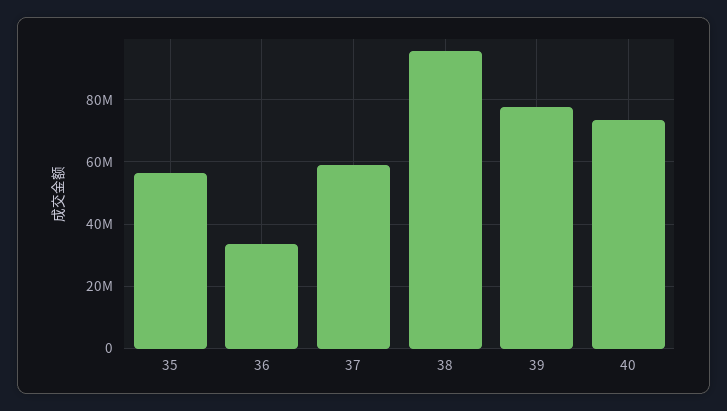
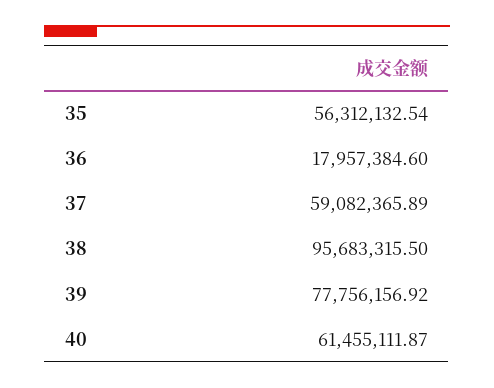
  {
    "35": 56312132.54,
-   "36": 34000000,
+   "36": 17957384.6,
    "37": 59082365.89,
    "38": 95683315.5,
    "39": 77756156.92,
-   "40": 74000000
+   "40": 61455111.87
  }

